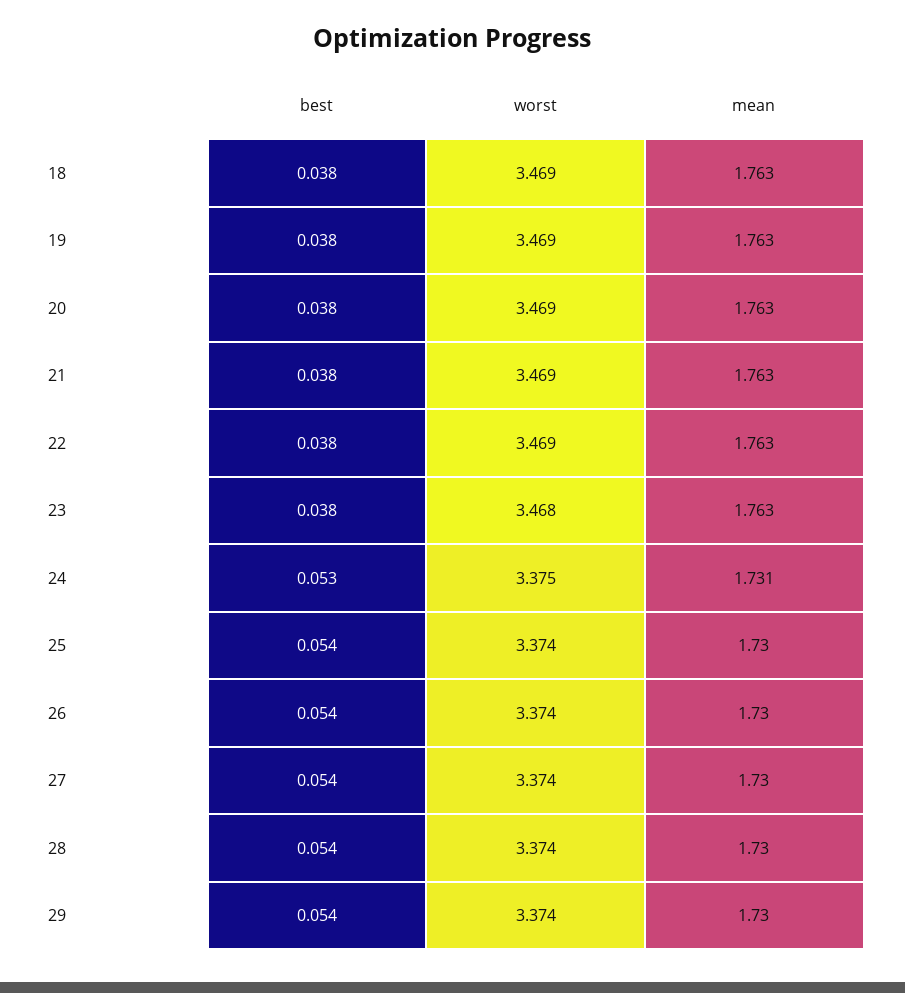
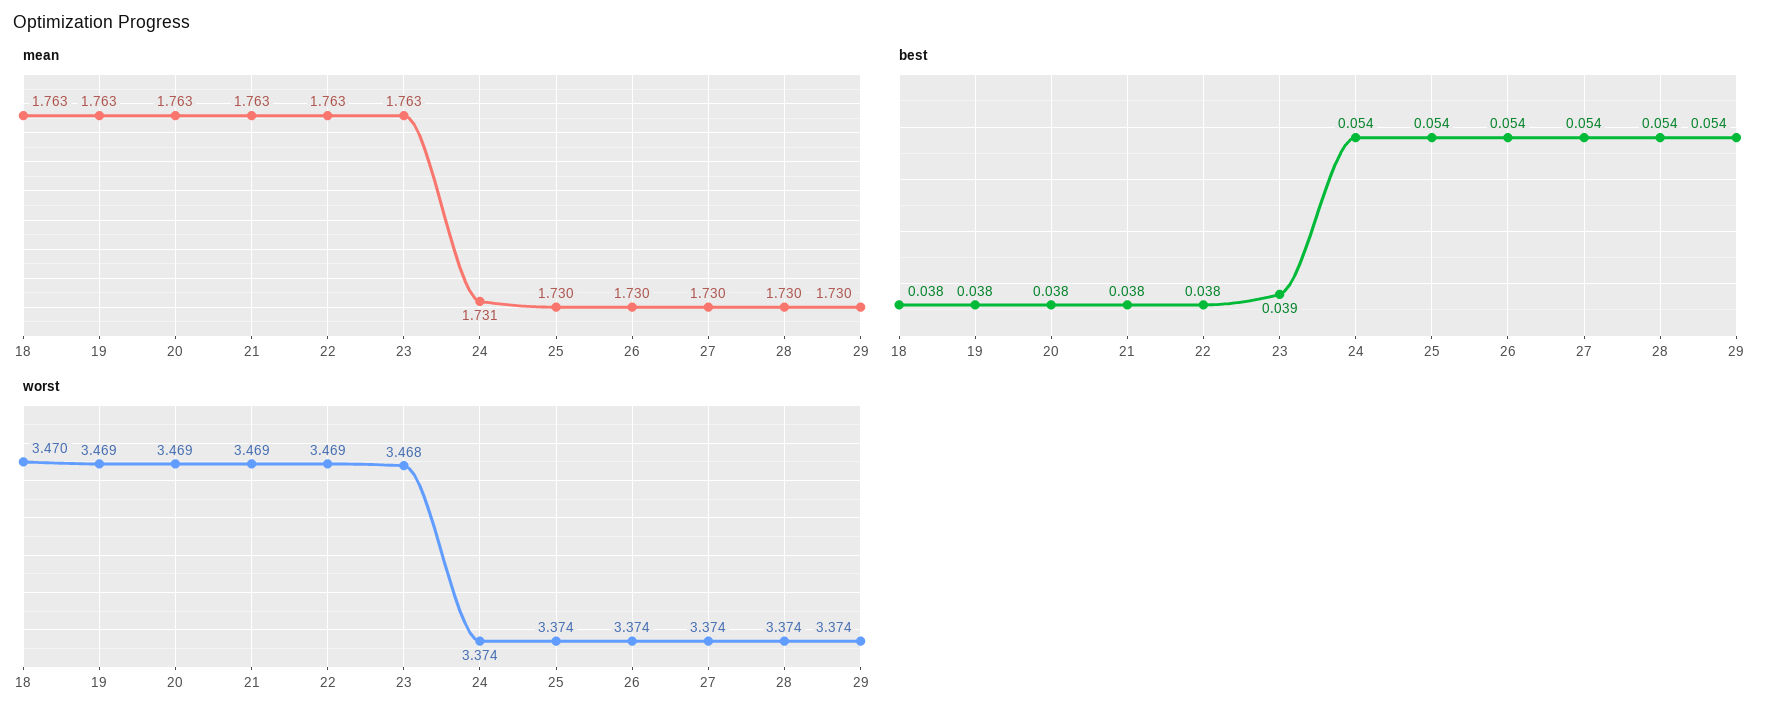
  {
    "best": {
      "18": 0.038,
      "19": 0.038,
      "20": 0.038,
      "21": 0.038,
      "22": 0.038,
-     "23": 0.038,
+     "23": 0.039,
-     "24": 0.053,
+     "24": 0.054,
      "25": 0.054,
      "26": 0.054,
      "27": 0.054,
      "28": 0.054,
      "29": 0.054
    },
    "worst": {
-     "18": 3.469,
+     "18": 3.47,
      "19": 3.469,
      "20": 3.469,
      "21": 3.469,
      "22": 3.469,
      "23": 3.468,
-     "24": 3.375,
+     "24": 3.374,
      "25": 3.374,
      "26": 3.374,
      "27": 3.374,
      "28": 3.374,
      "29": 3.374
    },
    "mean": {
      "18": 1.763,
      "19": 1.763,
      "20": 1.763,
      "21": 1.763,
      "22": 1.763,
      "23": 1.763,
      "24": 1.731,
      "25": 1.73,
      "26": 1.73,
      "27": 1.73,
      "28": 1.73,
      "29": 1.73
    }
  }

